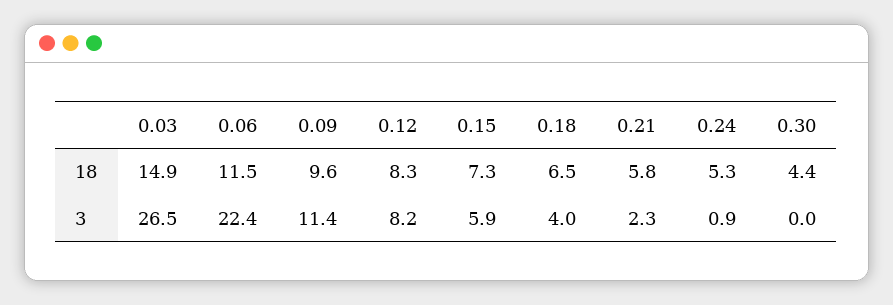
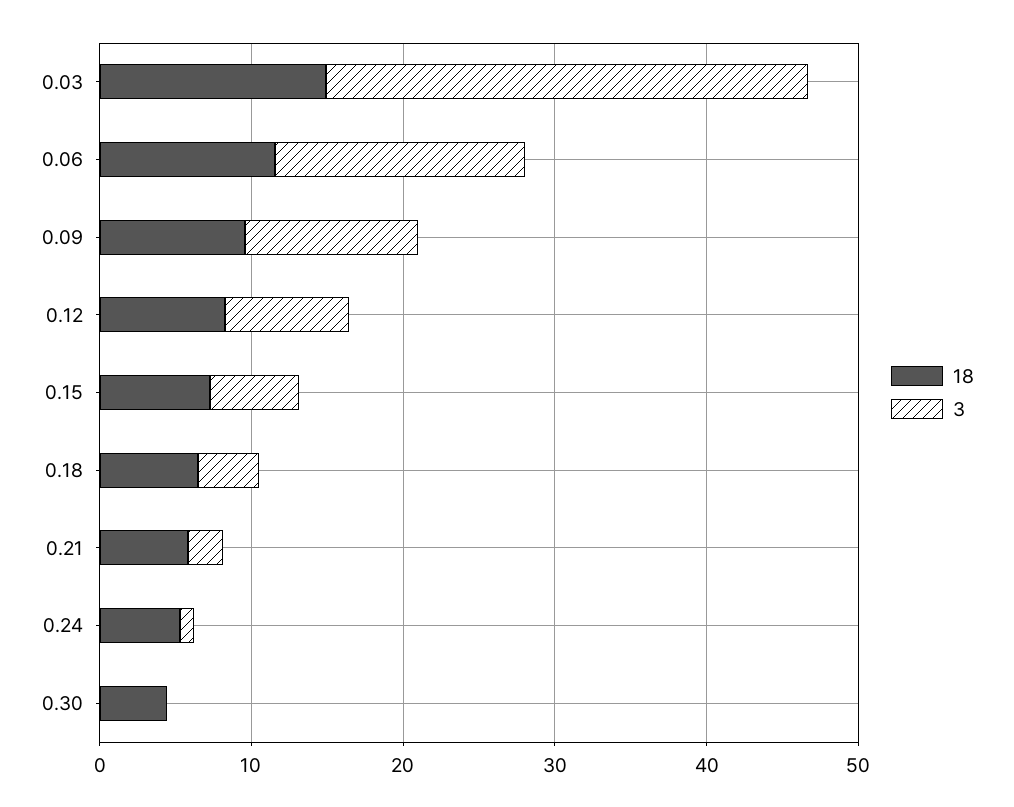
  {
    "18": {
      "0.03": 14.9,
      "0.06": 11.5,
      "0.09": 9.6,
      "0.12": 8.3,
      "0.15": 7.3,
      "0.18": 6.5,
      "0.21": 5.8,
      "0.24": 5.3,
      "0.30": 4.4
    },
    "3": {
-     "0.03": 26.5,
+     "0.03": 32,
-     "0.06": 22.4,
+     "0.06": 16,
      "0.09": 11.4,
      "0.12": 8.2,
      "0.15": 5.9,
      "0.18": 4,
      "0.21": 2.3,
      "0.24": 0.9,
      "0.30": 0
    }
  }

